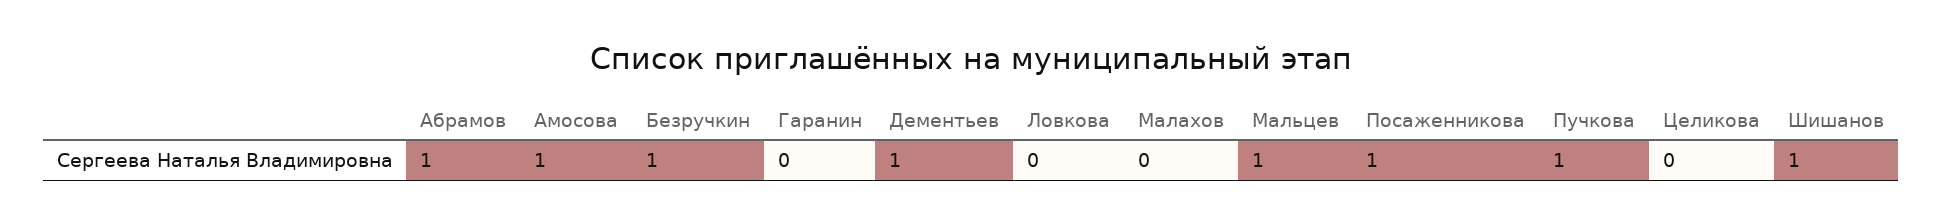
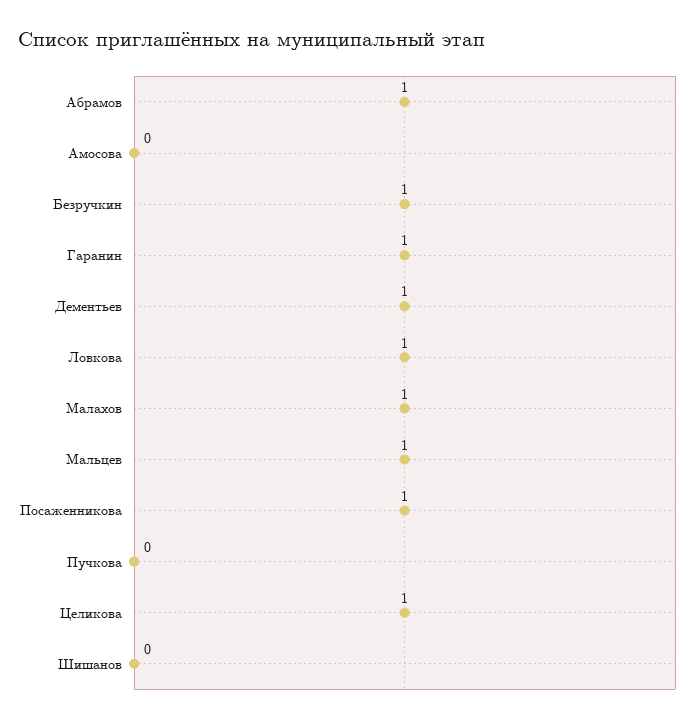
  {
    "Абрамов": 1,
-   "Амосова": 1,
+   "Амосова": 0,
    "Безручкин": 1,
-   "Гаранин": 0,
+   "Гаранин": 1,
    "Дементьев": 1,
-   "Ловкова": 0,
+   "Ловкова": 1,
-   "Малахов": 0,
+   "Малахов": 1,
    "Мальцев": 1,
    "Посаженникова": 1,
-   "Пучкова": 1,
+   "Пучкова": 0,
-   "Целикова": 0,
+   "Целикова": 1,
-   "Шишанов": 1
+   "Шишанов": 0
  }

